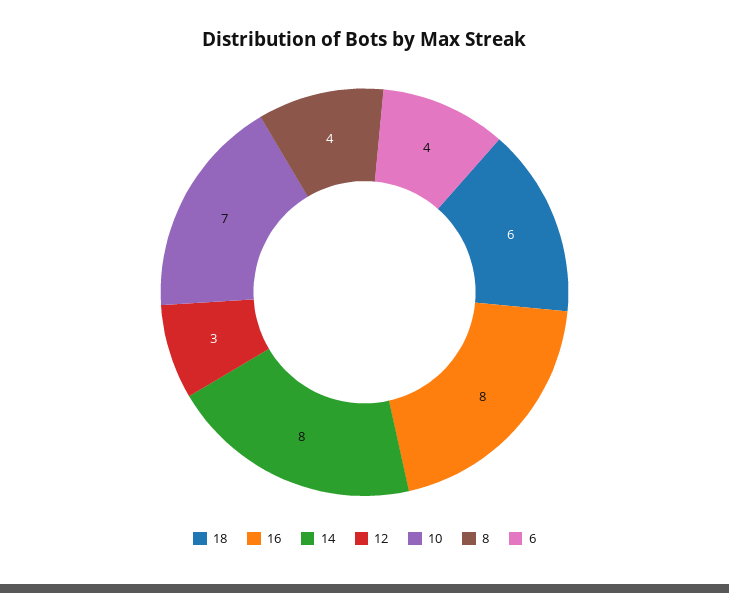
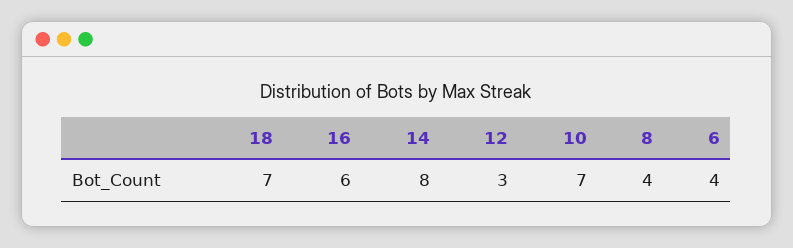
  {
-   "18": 6,
+   "18": 7,
-   "16": 8,
+   "16": 6,
    "14": 8,
    "12": 3,
    "10": 7,
    "8": 4,
    "6": 4
  }

